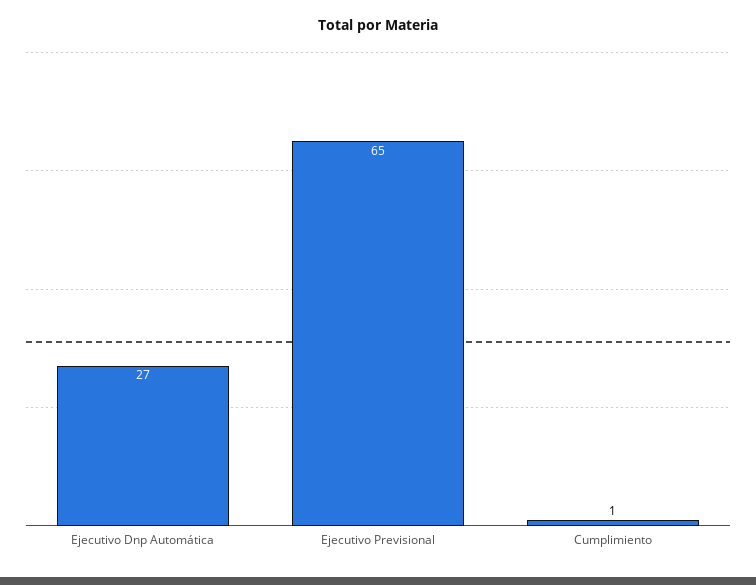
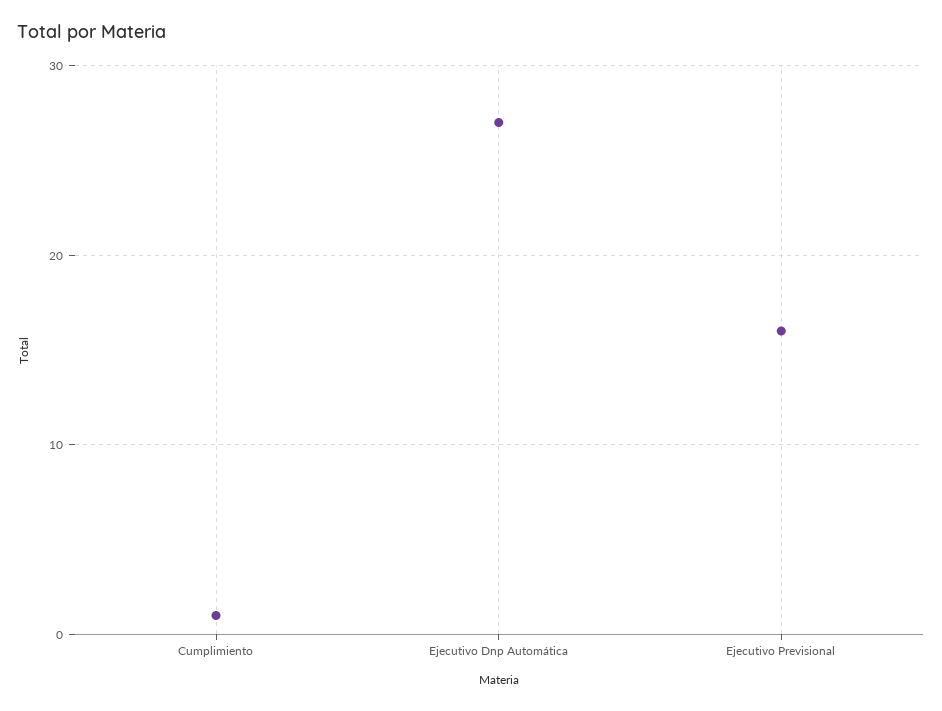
  {
    "Ejecutivo Dnp Automática": 27,
-   "Ejecutivo Previsional": 65,
+   "Ejecutivo Previsional": 16,
    "Cumplimiento": 1
  }

